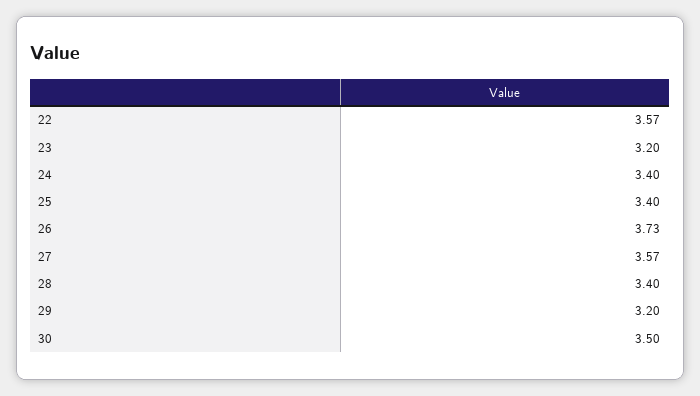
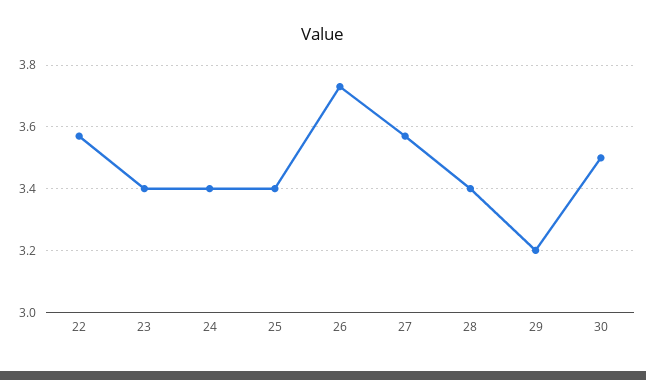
  {
    "22": 3.57,
-   "23": 3.2,
+   "23": 3.4,
    "24": 3.4,
    "25": 3.4,
    "26": 3.73,
    "27": 3.57,
    "28": 3.4,
    "29": 3.2,
    "30": 3.5
  }

